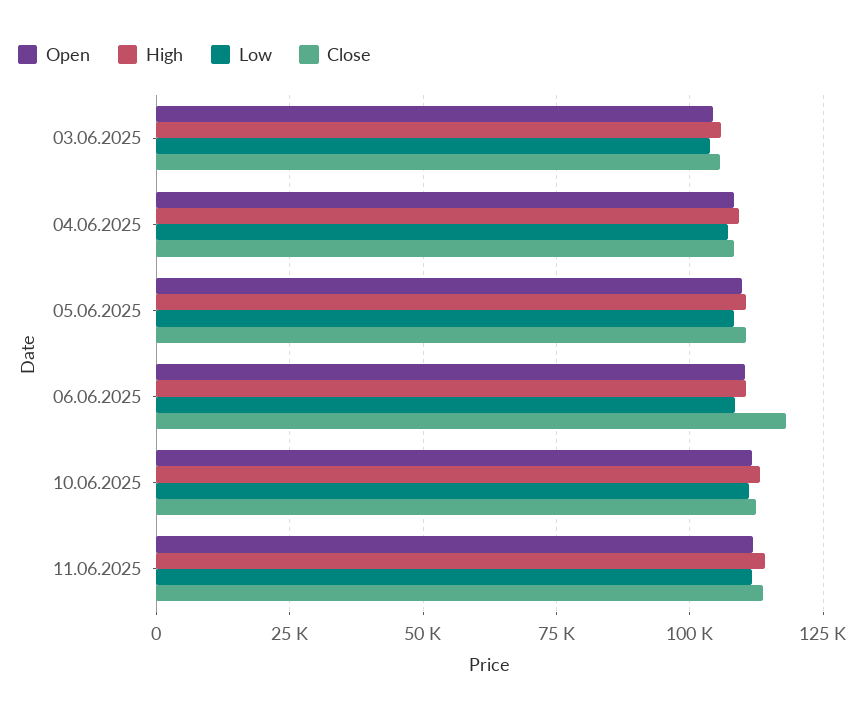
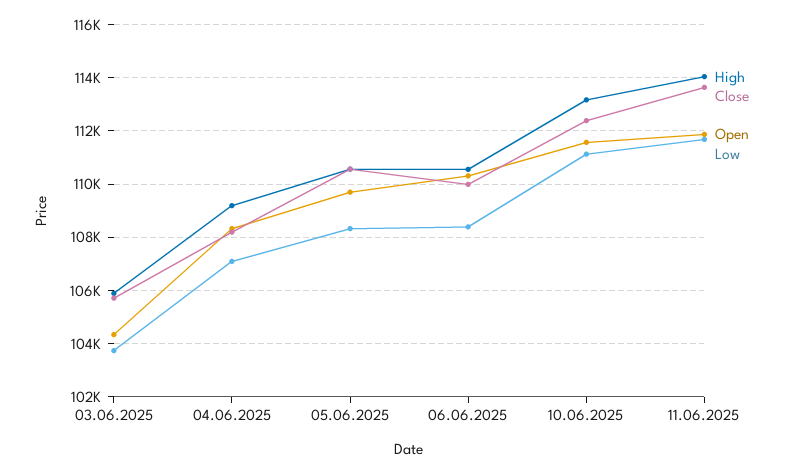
  {
    "Open": {
      "03.06.2025": 104250,
      "04.06.2025": 108250,
      "05.06.2025": 109750,
      "06.06.2025": 110250,
      "10.06.2025": 111500,
      "11.06.2025": 111750
    },
    "High": {
      "03.06.2025": 106000,
      "04.06.2025": 109250,
      "05.06.2025": 110500,
      "06.06.2025": 110500,
      "10.06.2025": 113250,
      "11.06.2025": 114000
    },
    "Low": {
      "03.06.2025": 103750,
      "04.06.2025": 107000,
      "05.06.2025": 108250,
      "06.06.2025": 108500,
      "10.06.2025": 111250,
      "11.06.2025": 111750
    },
    "Close": {
      "03.06.2025": 105750,
      "04.06.2025": 108250,
      "05.06.2025": 110500,
-     "06.06.2025": 117500,
+     "06.06.2025": 110000,
      "10.06.2025": 112500,
      "11.06.2025": 113750
    }
  }

